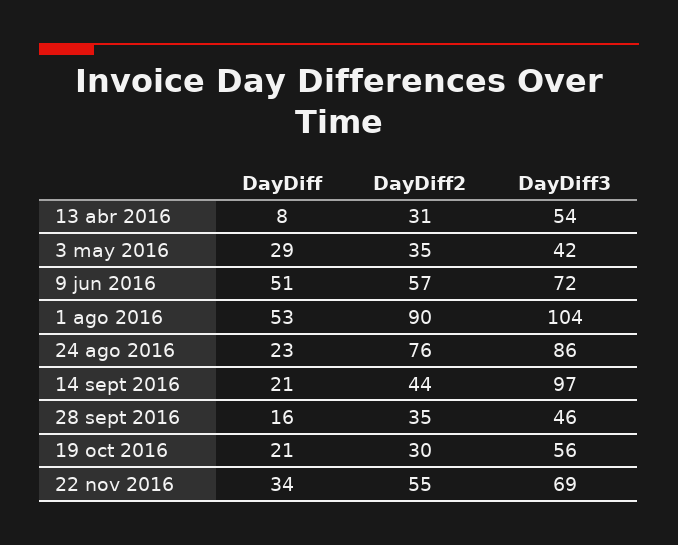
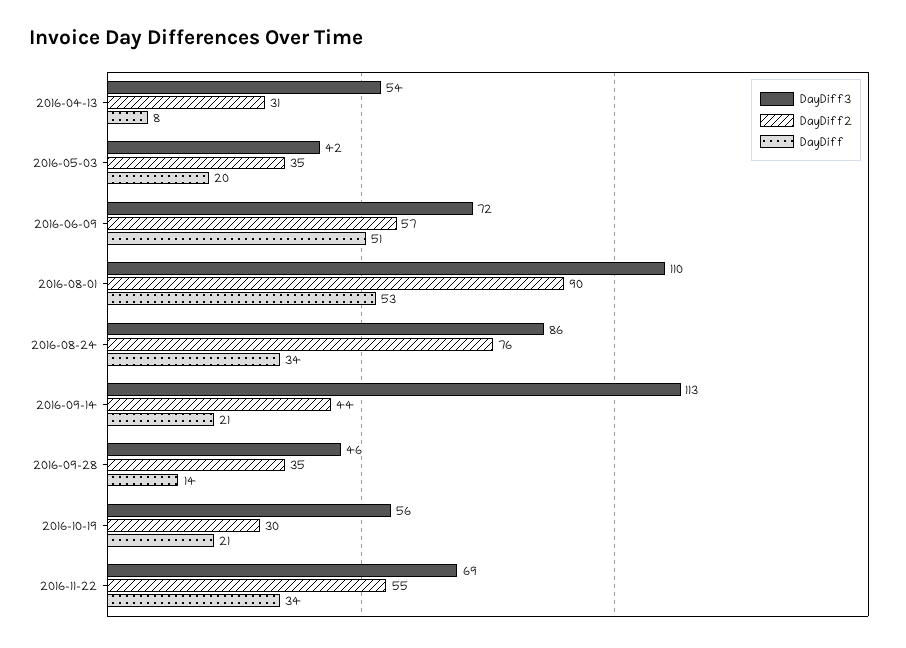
  {
    "DayDiff": {
      "13 abr 2016": 8,
-     "3 may 2016": 29,
+     "3 may 2016": 20,
      "9 jun 2016": 51,
      "1 ago 2016": 53,
-     "24 ago 2016": 23,
+     "24 ago 2016": 34,
      "14 sept 2016": 21,
-     "28 sept 2016": 16,
+     "28 sept 2016": 14,
      "19 oct 2016": 21,
      "22 nov 2016": 34
    },
    "DayDiff2": {
      "13 abr 2016": 31,
      "3 may 2016": 35,
      "9 jun 2016": 57,
      "1 ago 2016": 90,
      "24 ago 2016": 76,
      "14 sept 2016": 44,
      "28 sept 2016": 35,
      "19 oct 2016": 30,
      "22 nov 2016": 55
    },
    "DayDiff3": {
      "13 abr 2016": 54,
      "3 may 2016": 42,
      "9 jun 2016": 72,
-     "1 ago 2016": 104,
+     "1 ago 2016": 110,
      "24 ago 2016": 86,
-     "14 sept 2016": 97,
+     "14 sept 2016": 113,
      "28 sept 2016": 46,
      "19 oct 2016": 56,
      "22 nov 2016": 69
    }
  }

